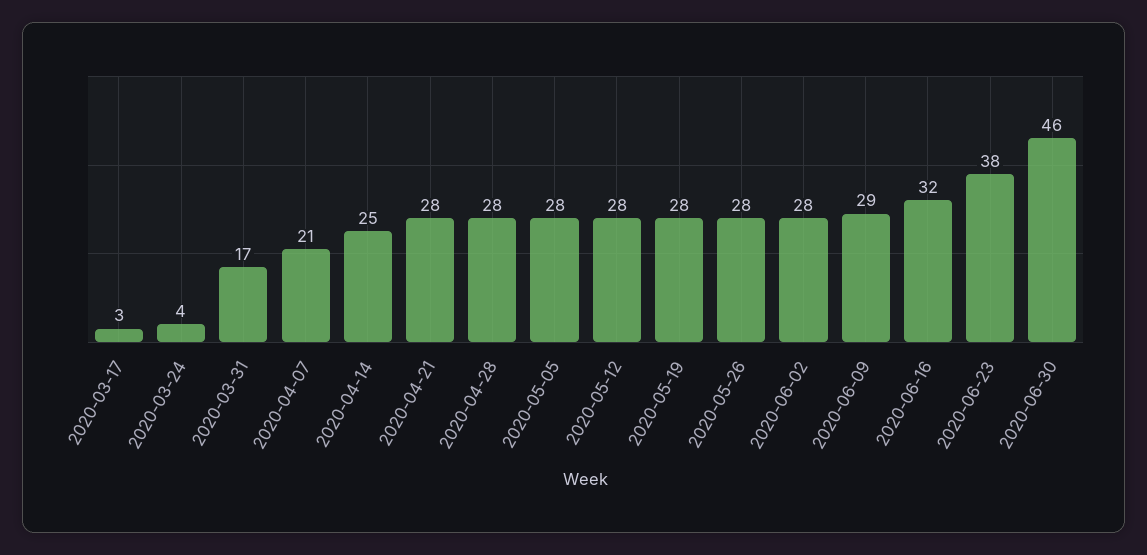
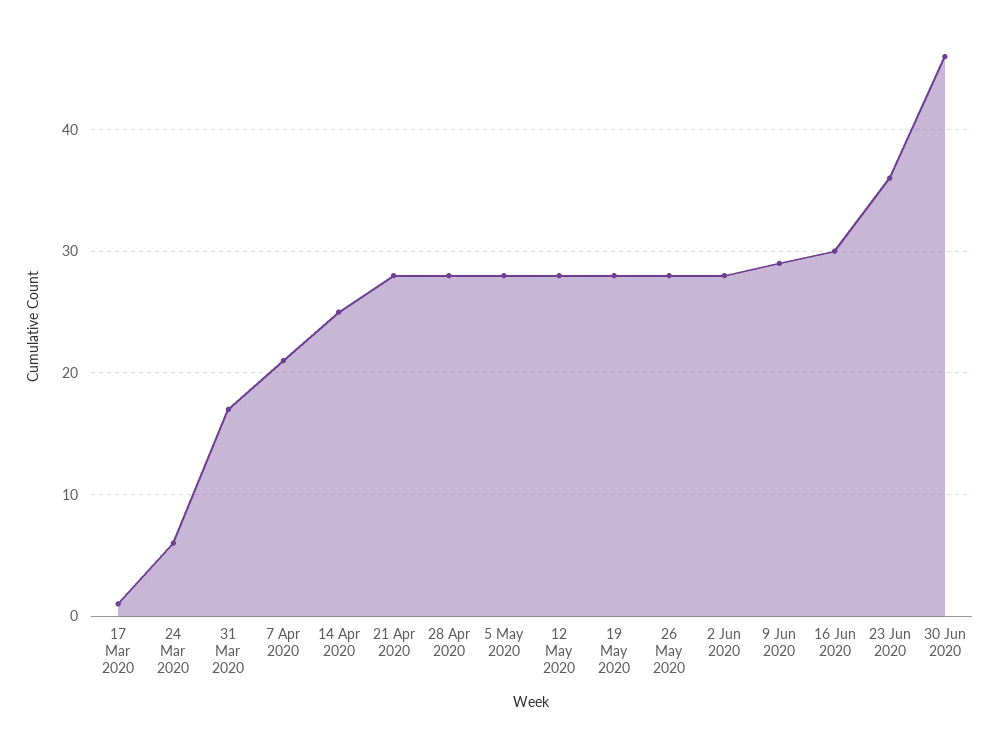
  {
-   "2020-03-17": 3,
+   "2020-03-17": 1,
-   "2020-03-24": 4,
+   "2020-03-24": 6,
    "2020-03-31": 17,
    "2020-04-07": 21,
    "2020-04-14": 25,
    "2020-04-21": 28,
    "2020-04-28": 28,
    "2020-05-05": 28,
    "2020-05-12": 28,
    "2020-05-19": 28,
    "2020-05-26": 28,
    "2020-06-02": 28,
    "2020-06-09": 29,
-   "2020-06-16": 32,
+   "2020-06-16": 30,
-   "2020-06-23": 38,
+   "2020-06-23": 36,
    "2020-06-30": 46
  }

